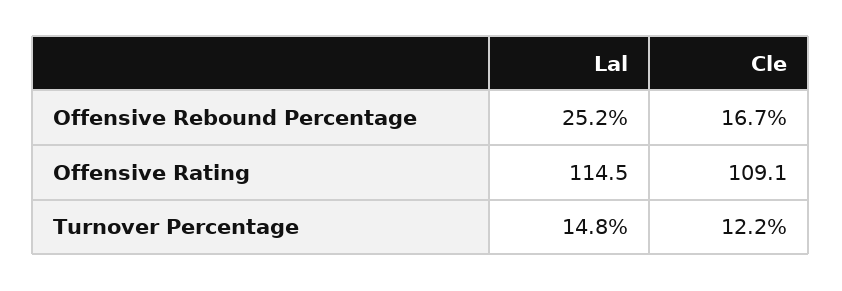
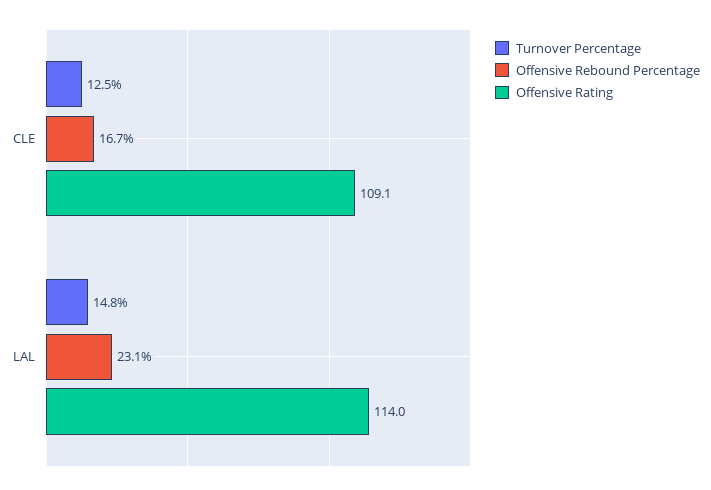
  {
    "Offensive Rebound Percentage": {
-     "Lal": 25.2,
+     "Lal": 23.1,
      "Cle": 16.7
    },
    "Offensive Rating": {
-     "Lal": 114.5,
+     "Lal": 114,
      "Cle": 109.1
    },
    "Turnover Percentage": {
      "Lal": 14.8,
-     "Cle": 12.2
+     "Cle": 12.5
    }
  }

